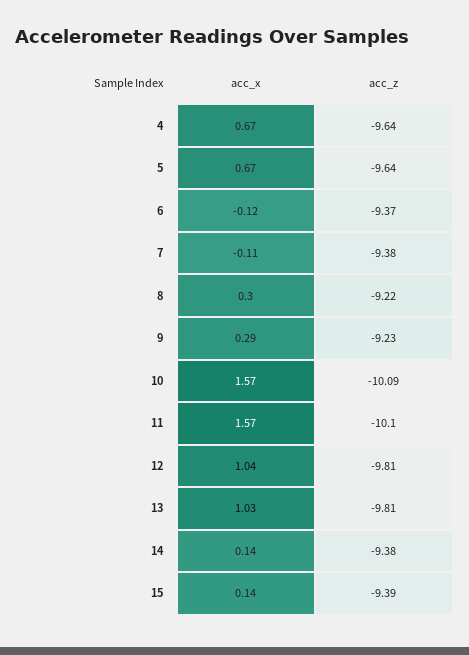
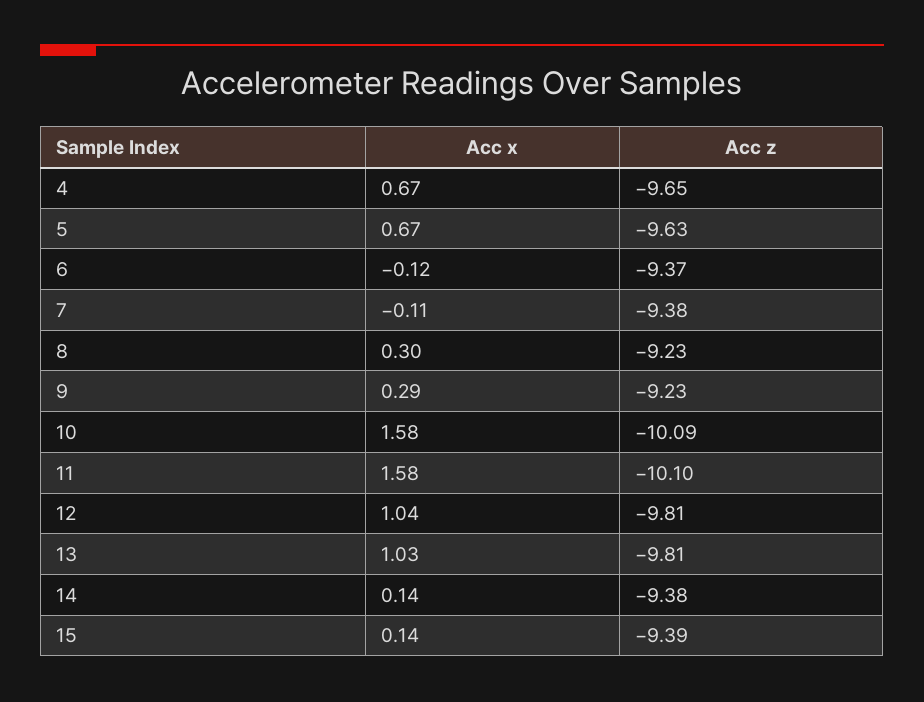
  {
    "acc_x": {
      "4": 0.67,
      "5": 0.67,
      "6": -0.12,
      "7": -0.11,
      "8": 0.3,
      "9": 0.29,
-     "10": 1.57,
+     "10": 1.58,
-     "11": 1.57,
+     "11": 1.58,
      "12": 1.04,
      "13": 1.03,
      "14": 0.14,
      "15": 0.14
    },
    "acc_z": {
-     "4": -9.64,
+     "4": -9.65,
-     "5": -9.64,
+     "5": -9.63,
      "6": -9.37,
      "7": -9.38,
-     "8": -9.22,
+     "8": -9.23,
      "9": -9.23,
      "10": -10.09,
      "11": -10.1,
      "12": -9.81,
      "13": -9.81,
      "14": -9.38,
      "15": -9.39
    }
  }

